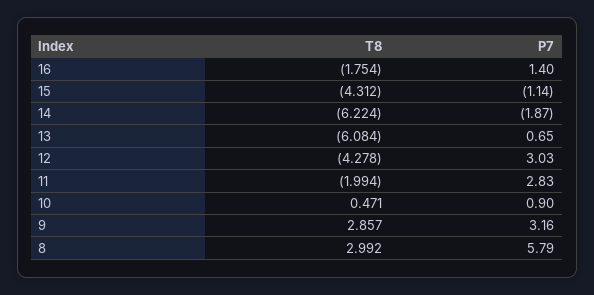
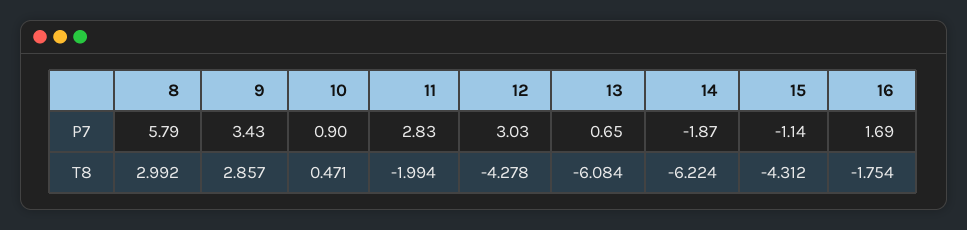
  {
    "T8": {
      "16": -1.754,
      "15": -4.312,
      "14": -6.224,
      "13": -6.084,
      "12": -4.278,
      "11": -1.994,
      "10": 0.471,
      "9": 2.857,
      "8": 2.992
    },
    "P7": {
-     "16": 1.4,
+     "16": 1.69,
      "15": -1.14,
      "14": -1.87,
      "13": 0.65,
      "12": 3.03,
      "11": 2.83,
      "10": 0.9,
-     "9": 3.16,
+     "9": 3.43,
      "8": 5.79
    }
  }

